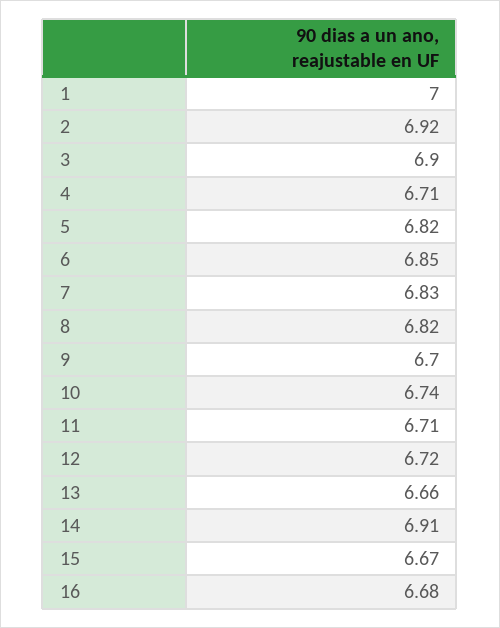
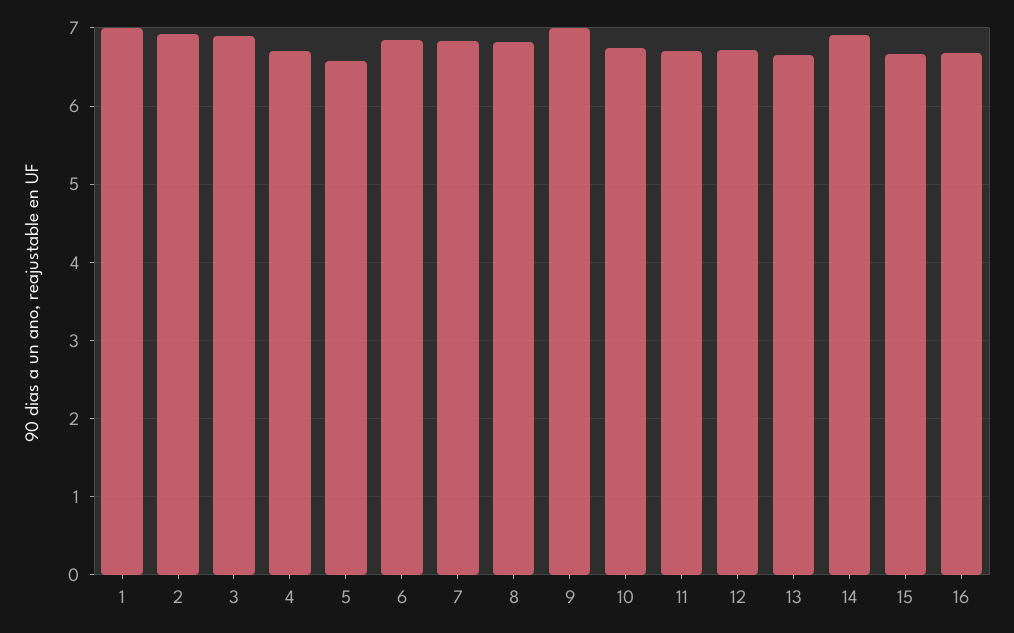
  {
    "1": 7,
    "2": 6.92,
    "3": 6.9,
    "4": 6.71,
-   "5": 6.82,
+   "5": 6.6,
    "6": 6.85,
    "7": 6.83,
    "8": 6.82,
-   "9": 6.7,
+   "9": 7,
    "10": 6.74,
    "11": 6.71,
    "12": 6.72,
    "13": 6.66,
    "14": 6.91,
    "15": 6.67,
    "16": 6.68
  }

